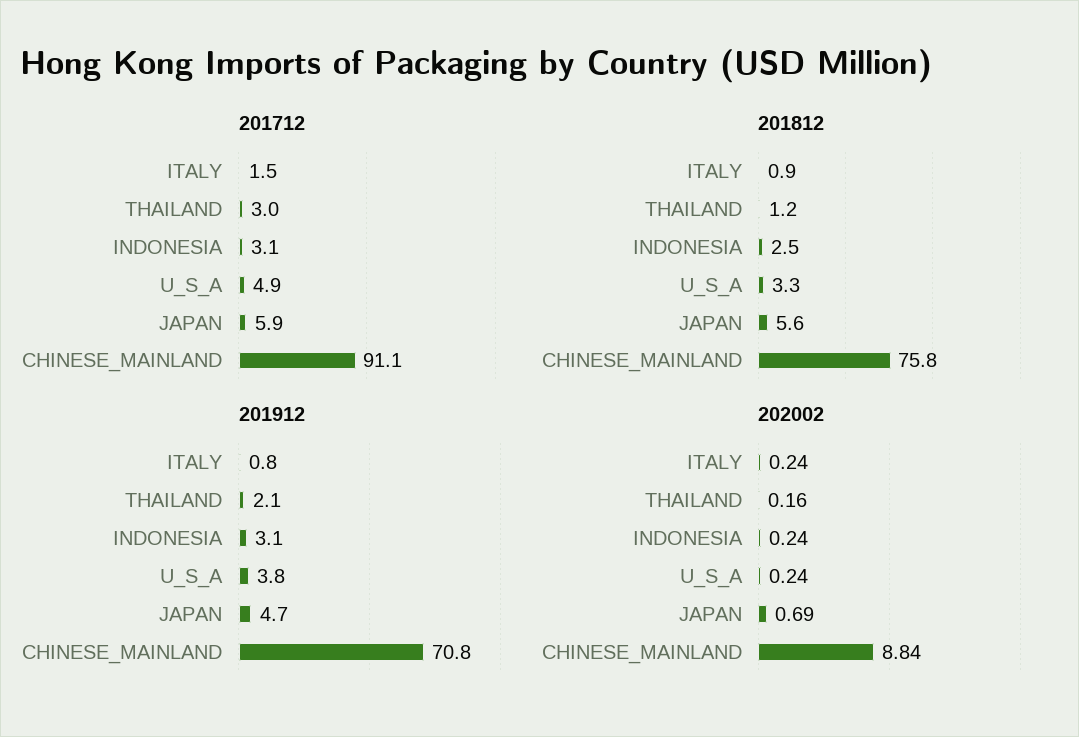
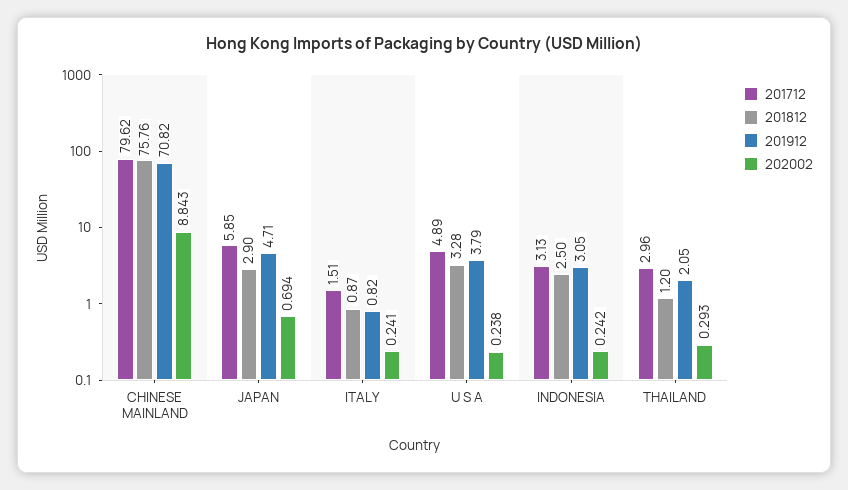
  {
    "201712": {
      "ITALY": 1.51,
      "THAILAND": 2.96,
      "INDONESIA": 3.13,
      "U_S_A": 4.89,
      "JAPAN": 5.85,
-     "CHINESE_MAINLAND": 91.1
+     "CHINESE_MAINLAND": 79.62
    },
    "201812": {
      "ITALY": 0.87,
      "THAILAND": 1.2,
      "INDONESIA": 2.5,
      "U_S_A": 3.28,
-     "JAPAN": 5.6,
+     "JAPAN": 2.9,
      "CHINESE_MAINLAND": 75.76
    },
    "201912": {
      "ITALY": 0.82,
      "THAILAND": 2.05,
      "INDONESIA": 3.05,
      "U_S_A": 3.79,
      "JAPAN": 4.71,
      "CHINESE_MAINLAND": 70.82
    },
    "202002": {
      "ITALY": 0.241,
-     "THAILAND": 0.16,
+     "THAILAND": 0.293,
      "INDONESIA": 0.242,
      "U_S_A": 0.238,
      "JAPAN": 0.694,
      "CHINESE_MAINLAND": 8.843
    }
  }

